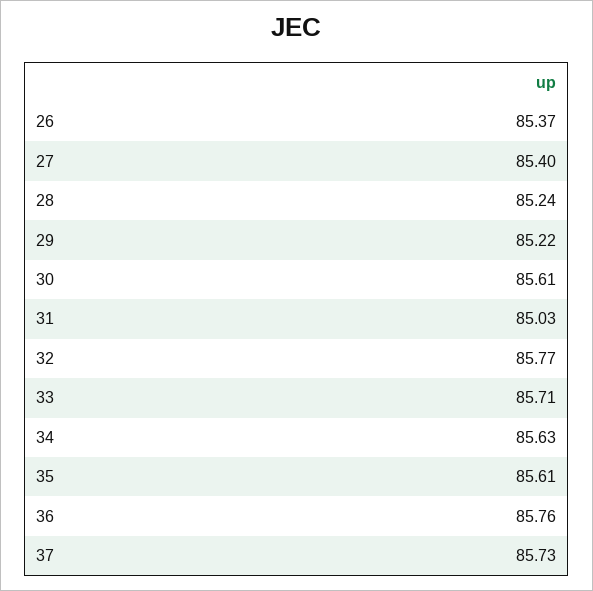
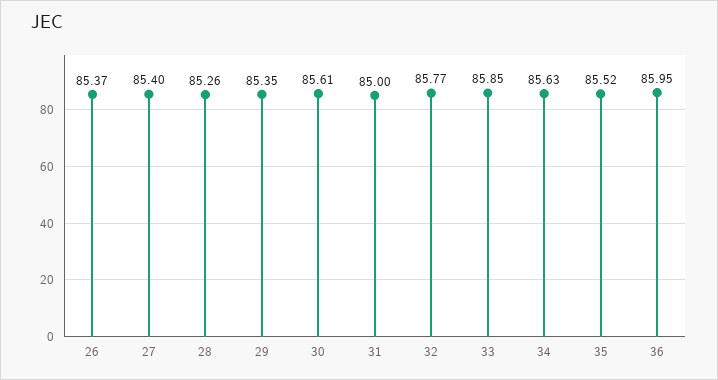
  {
    "26": 85.37,
    "27": 85.4,
-   "28": 85.24,
+   "28": 85.26,
-   "29": 85.22,
+   "29": 85.35,
    "30": 85.61,
-   "31": 85.03,
+   "31": 85,
    "32": 85.77,
-   "33": 85.71,
+   "33": 85.85,
    "34": 85.63,
-   "35": 85.61,
+   "35": 85.52,
-   "36": 85.76,
+   "36": 85.95
-   "37": 85.73
  }

